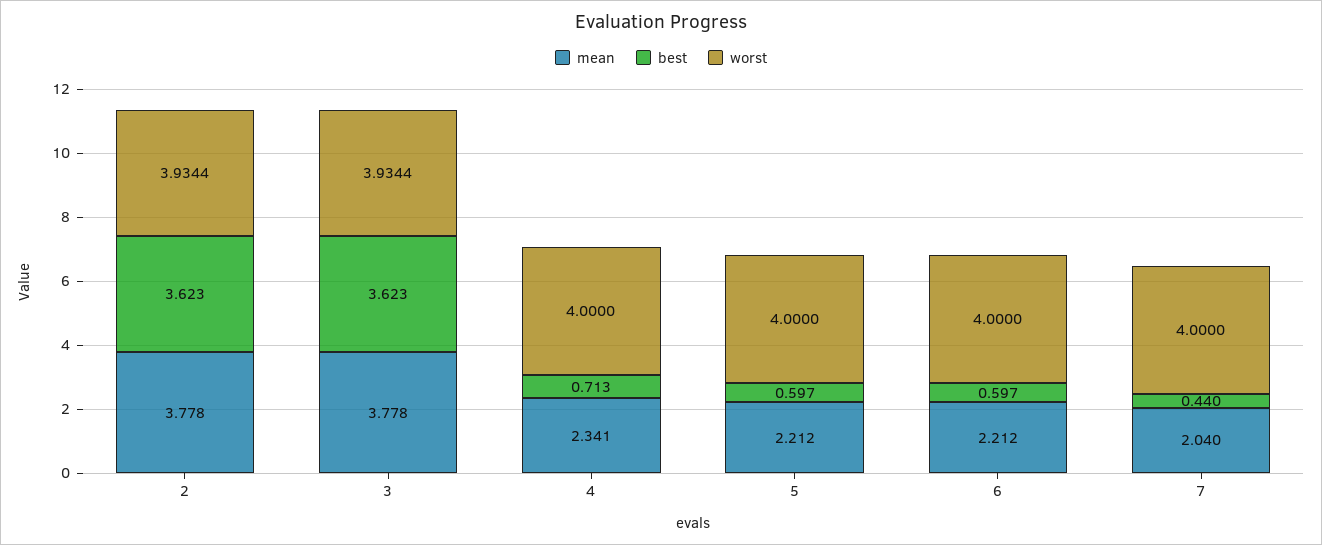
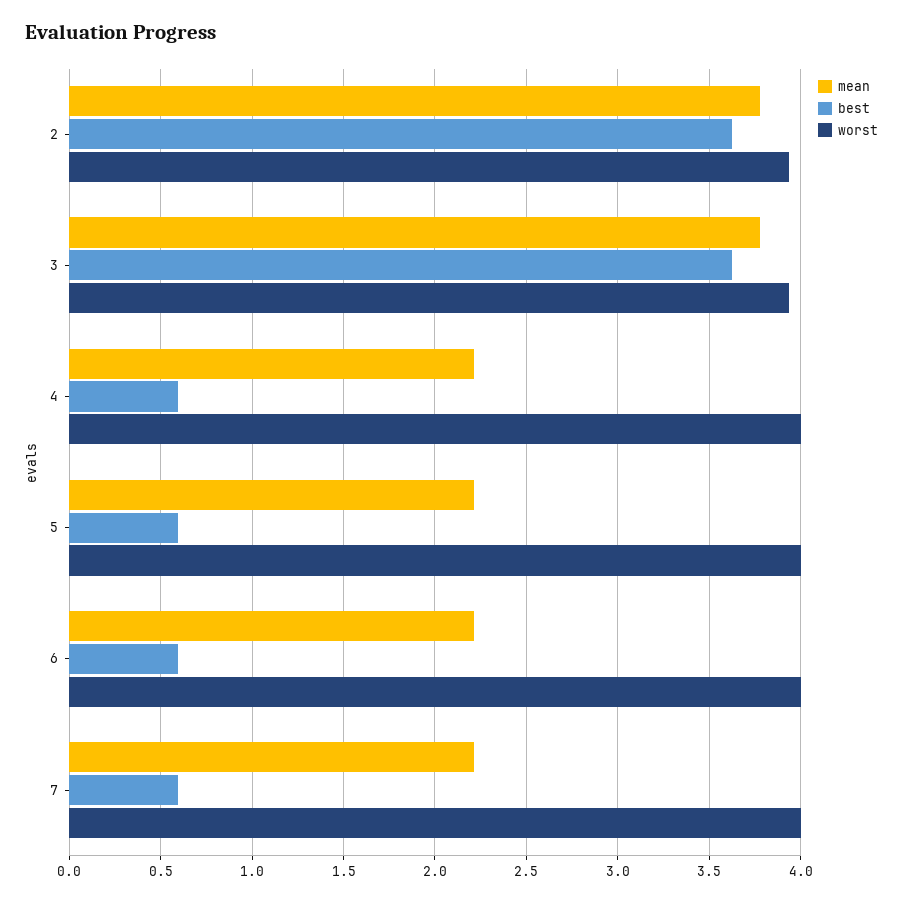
  {
    "mean": {
      "2": 3.778,
      "3": 3.778,
-     "4": 2.341,
+     "4": 2.2,
      "5": 2.212,
      "6": 2.212,
-     "7": 2.04
+     "7": 2.2
    },
    "best": {
      "2": 3.623,
      "3": 3.623,
-     "4": 0.713,
+     "4": 0.6,
      "5": 0.597,
      "6": 0.597,
-     "7": 0.44
+     "7": 0.6
    },
    "worst": {
      "2": 3.9344,
      "3": 3.9344,
      "4": 4,
      "5": 4,
      "6": 4,
      "7": 4
    }
  }

